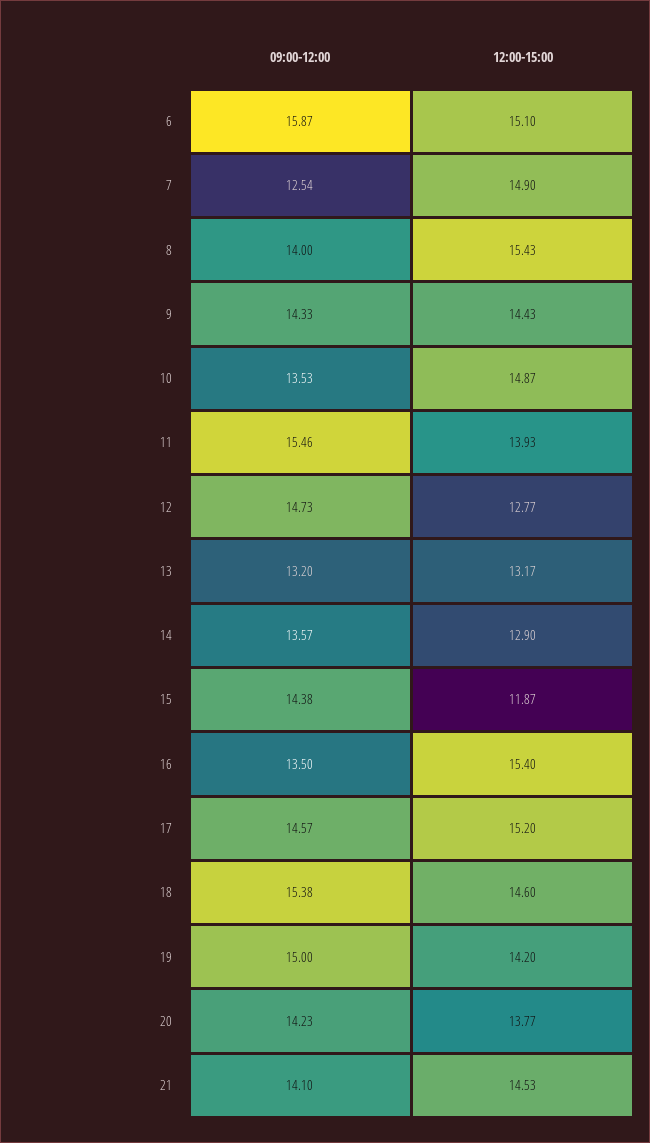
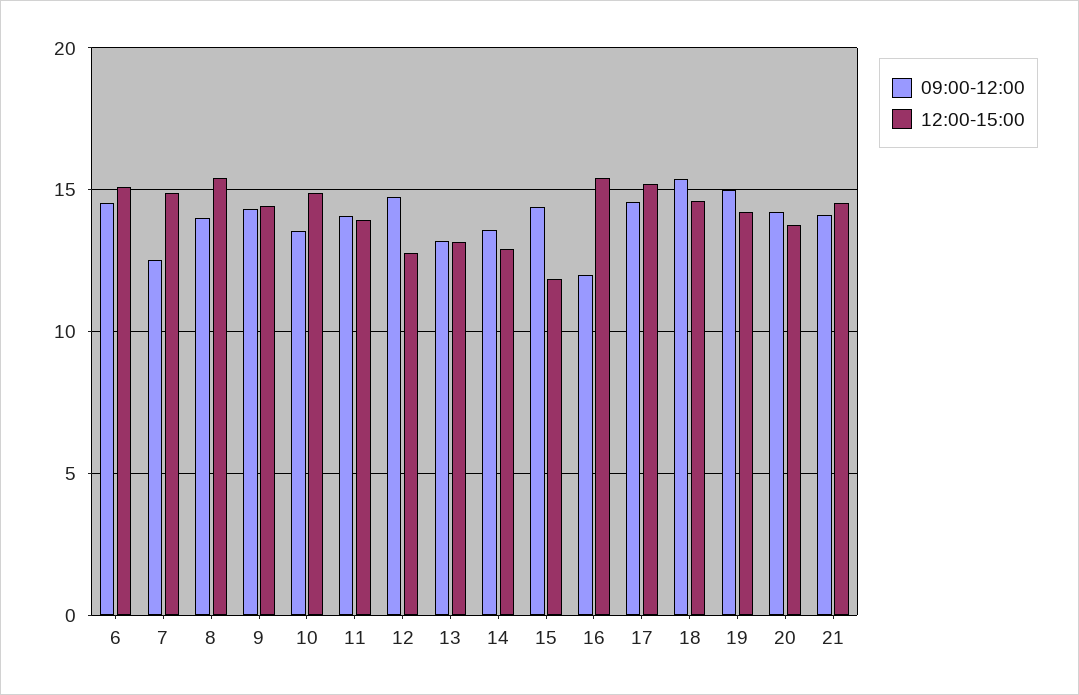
  {
    "09:00-12:00": {
-     "6": 15.87,
+     "6": 14.5,
      "7": 12.54,
      "8": 14,
      "9": 14.33,
      "10": 13.53,
-     "11": 15.46,
+     "11": 14,
      "12": 14.73,
      "13": 13.2,
      "14": 13.57,
      "15": 14.38,
-     "16": 13.5,
+     "16": 12,
      "17": 14.57,
      "18": 15.38,
      "19": 15,
      "20": 14.23,
      "21": 14.1
    },
    "12:00-15:00": {
      "6": 15.1,
      "7": 14.9,
      "8": 15.43,
      "9": 14.43,
      "10": 14.87,
      "11": 13.93,
      "12": 12.77,
      "13": 13.17,
      "14": 12.9,
      "15": 11.87,
      "16": 15.4,
      "17": 15.2,
      "18": 14.6,
      "19": 14.2,
      "20": 13.77,
      "21": 14.53
    }
  }

